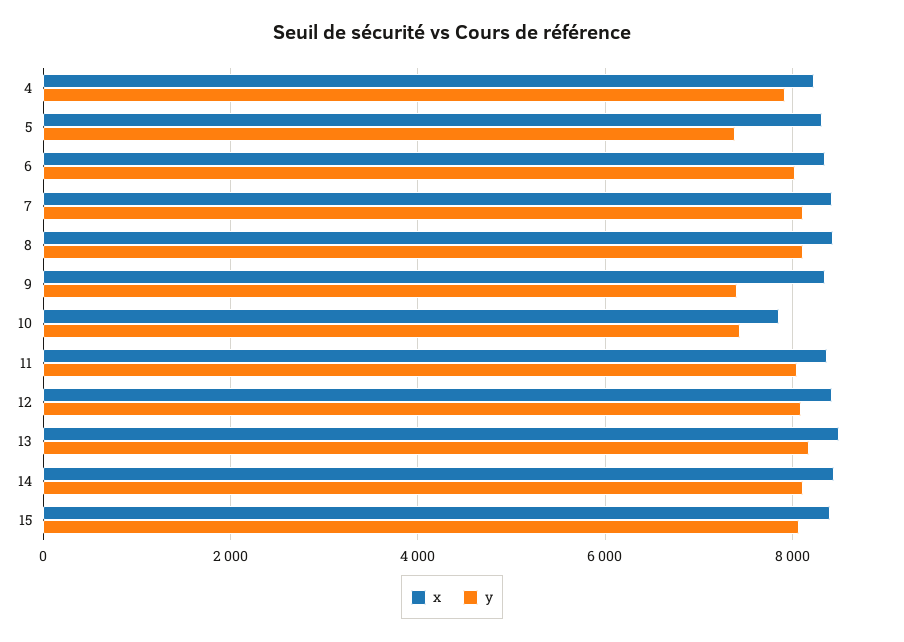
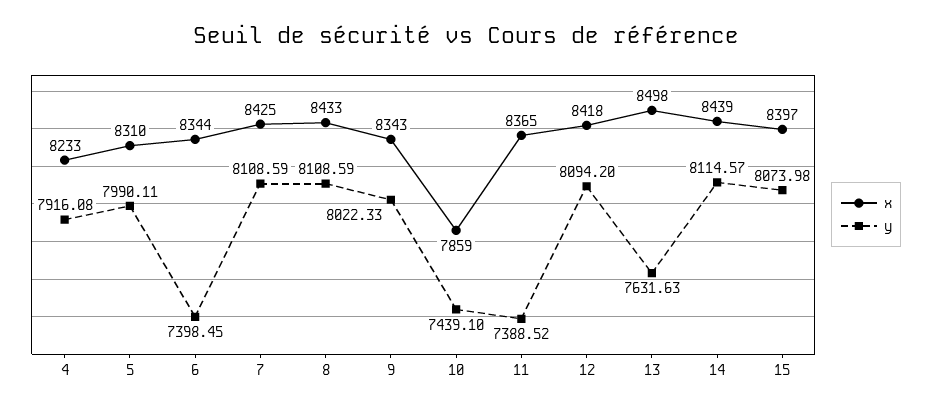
  {
    "x": {
      "4": 8233,
      "5": 8310,
      "6": 8344,
      "7": 8425,
      "8": 8433,
      "9": 8343,
      "10": 7859,
      "11": 8365,
      "12": 8418,
      "13": 8498,
      "14": 8439,
      "15": 8397
    },
    "y": {
      "4": 7916.08,
-     "5": 7400,
+     "5": 7990.11,
-     "6": 8000,
+     "6": 7398.45,
      "7": 8108.59,
      "8": 8108.59,
-     "9": 7400,
+     "9": 8022.33,
      "10": 7439.1,
-     "11": 8000,
+     "11": 7388.52,
      "12": 8094.2,
-     "13": 8200,
+     "13": 7631.63,
      "14": 8114.57,
      "15": 8073.98
    }
  }

